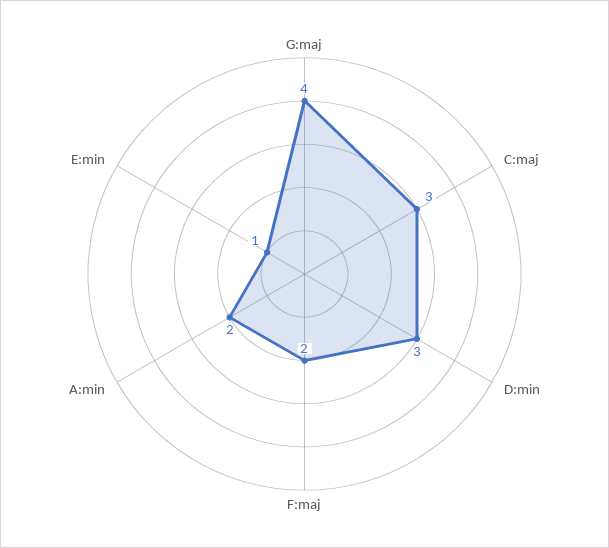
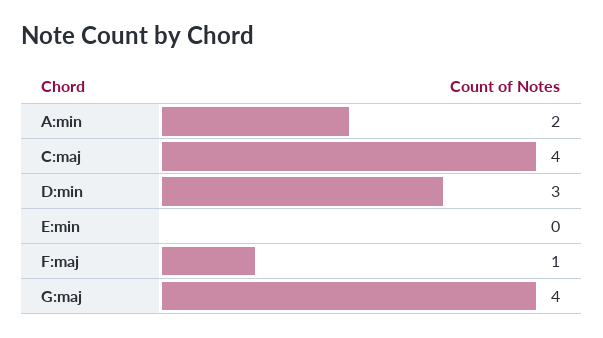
  {
    "G:maj": 4,
-   "C:maj": 3,
+   "C:maj": 4,
    "D:min": 3,
-   "F:maj": 2,
+   "F:maj": 1,
    "A:min": 2,
-   "E:min": 1
+   "E:min": 0
  }

